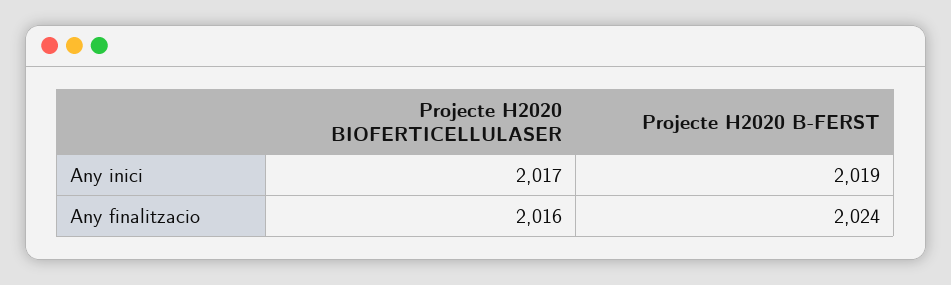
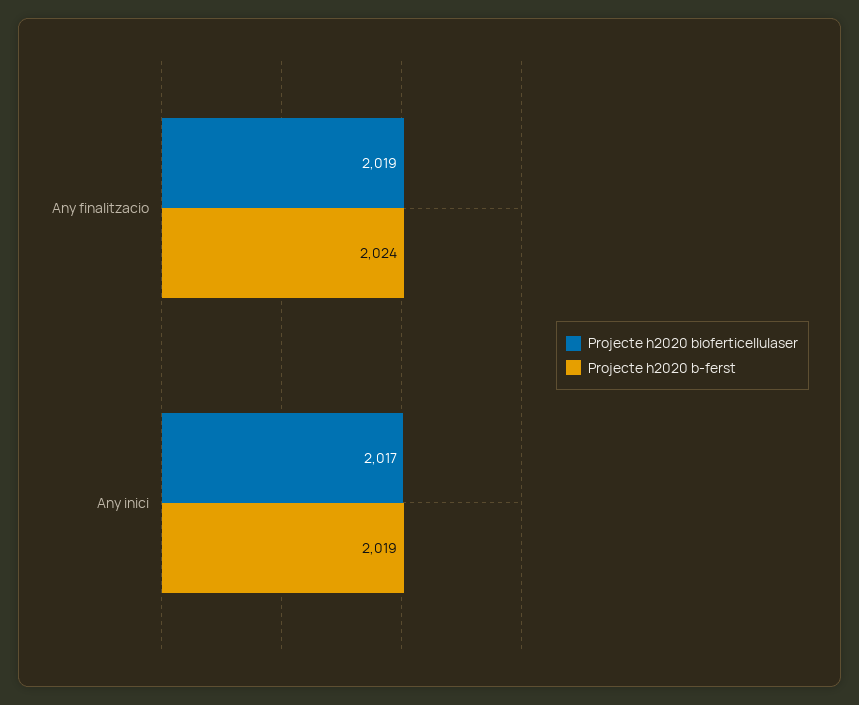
  {
    "Projecte H2020 BIOFERTICELLULASER": {
      "Any inici": 2017,
-     "Any finalitzacio": 2016
+     "Any finalitzacio": 2019
    },
    "Projecte H2020 B-FERST": {
      "Any inici": 2019,
      "Any finalitzacio": 2024
    }
  }

